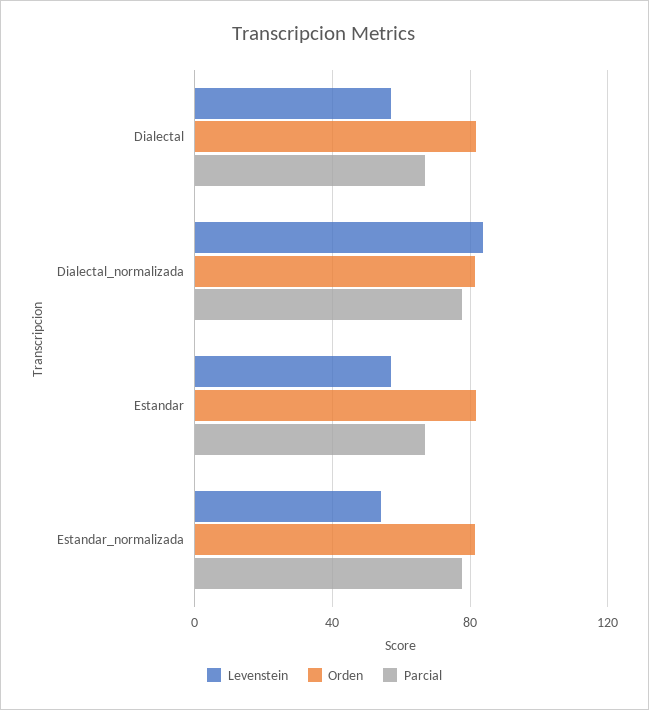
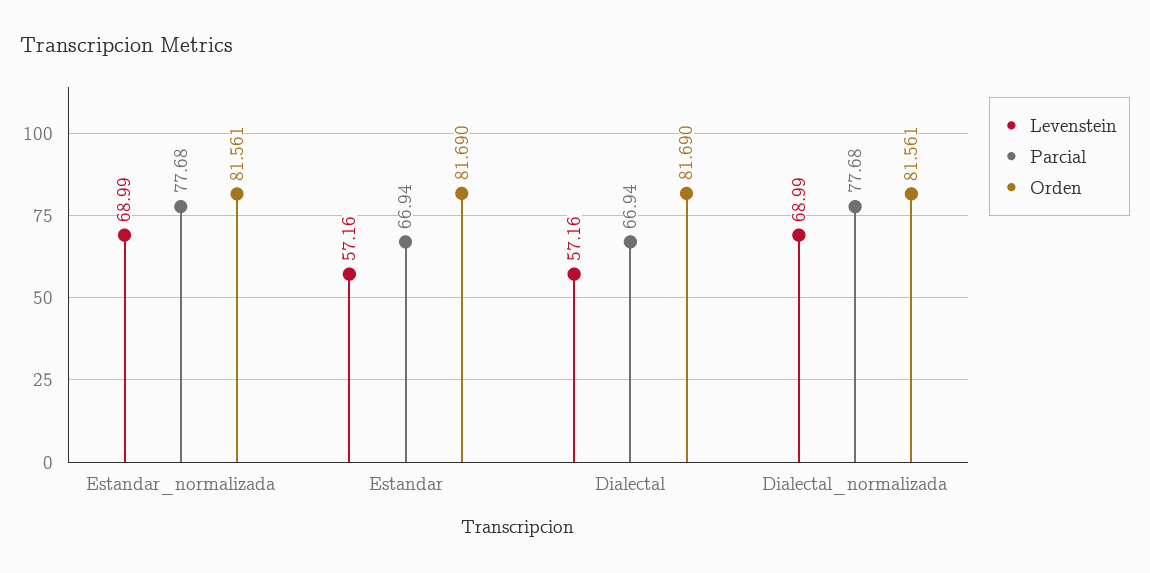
  {
    "Levenstein": {
      "Dialectal": 57.16,
-     "Dialectal_normalizada": 85,
+     "Dialectal_normalizada": 68.99,
      "Estandar": 57.16,
-     "Estandar_normalizada": 55
+     "Estandar_normalizada": 68.99
    },
    "Orden": {
      "Dialectal": 81.69,
      "Dialectal_normalizada": 81.561,
      "Estandar": 81.69,
      "Estandar_normalizada": 81.561
    },
    "Parcial": {
      "Dialectal": 66.94,
      "Dialectal_normalizada": 77.68,
      "Estandar": 66.94,
      "Estandar_normalizada": 77.68
    }
  }

